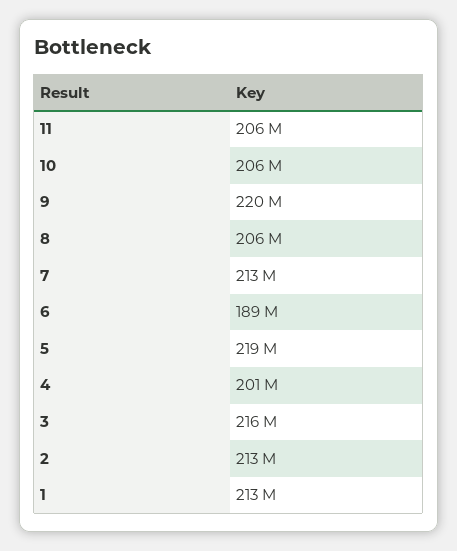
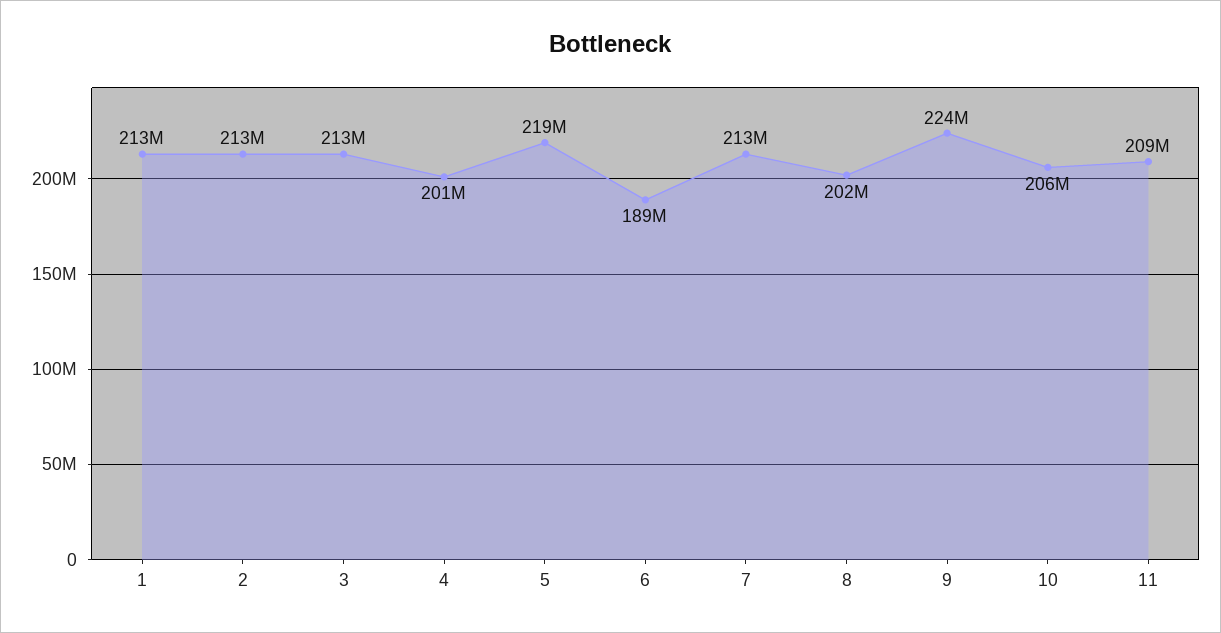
  {
-   "11": 206000000,
+   "11": 209000000,
    "10": 206000000,
-   "9": 220000000,
+   "9": 224000000,
-   "8": 206000000,
+   "8": 202000000,
    "7": 213000000,
    "6": 189000000,
    "5": 219000000,
    "4": 201000000,
-   "3": 216000000,
+   "3": 213000000,
    "2": 213000000,
    "1": 213000000
  }

